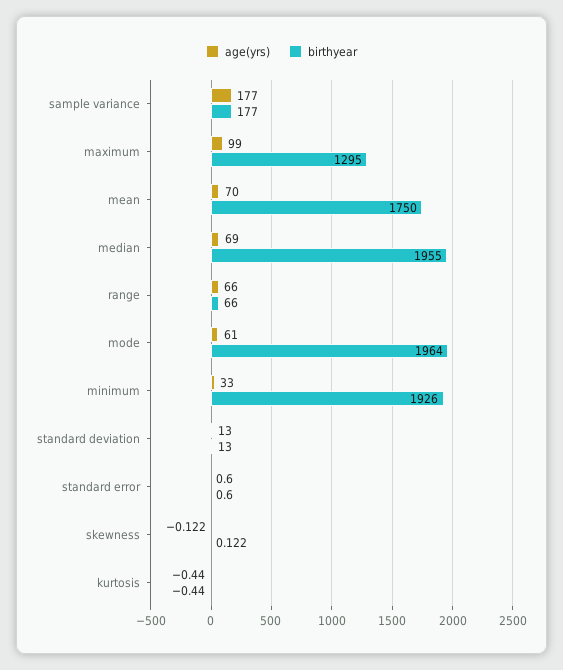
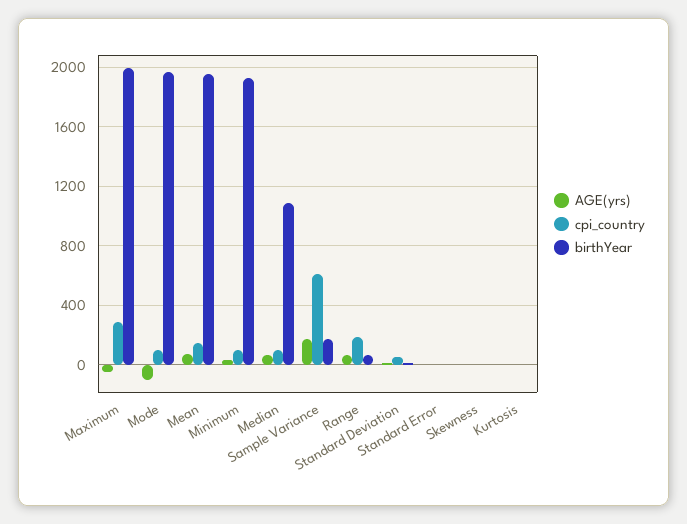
  {
    "age(yrs)": {
      "sample variance": 177,
-     "maximum": 99,
+     "maximum": -50,
      "mean": 70,
      "median": 69,
      "range": 66,
-     "mode": 61,
+     "mode": -100,
      "minimum": 33,
      "standard deviation": 13,
      "standard error": 0.6,
      "skewness": -0.122,
      "kurtosis": -0.44
    },
    "birthyear": {
      "sample variance": 177,
-     "maximum": 1295,
+     "maximum": 2000,
-     "mean": 1750,
+     "mean": 1950,
-     "median": 1955,
+     "median": 1100,
      "range": 66,
      "mode": 1964,
      "minimum": 1926,
      "standard deviation": 13,
      "standard error": 0.6,
      "skewness": 0.122,
      "kurtosis": -0.44
-   }
+   },
+   "cpi_country": {
+     "maximum": 300,
+     "mode": 100,
+     "mean": 150,
+     "minimum": 100,
+     "median": 100,
+     "sample variance": 600,
+     "range": 200,
+     "standard deviation": 50,
+     "standard error": 0,
+     "skewness": 0,
+     "kurtosis": 0
+   }
  }

